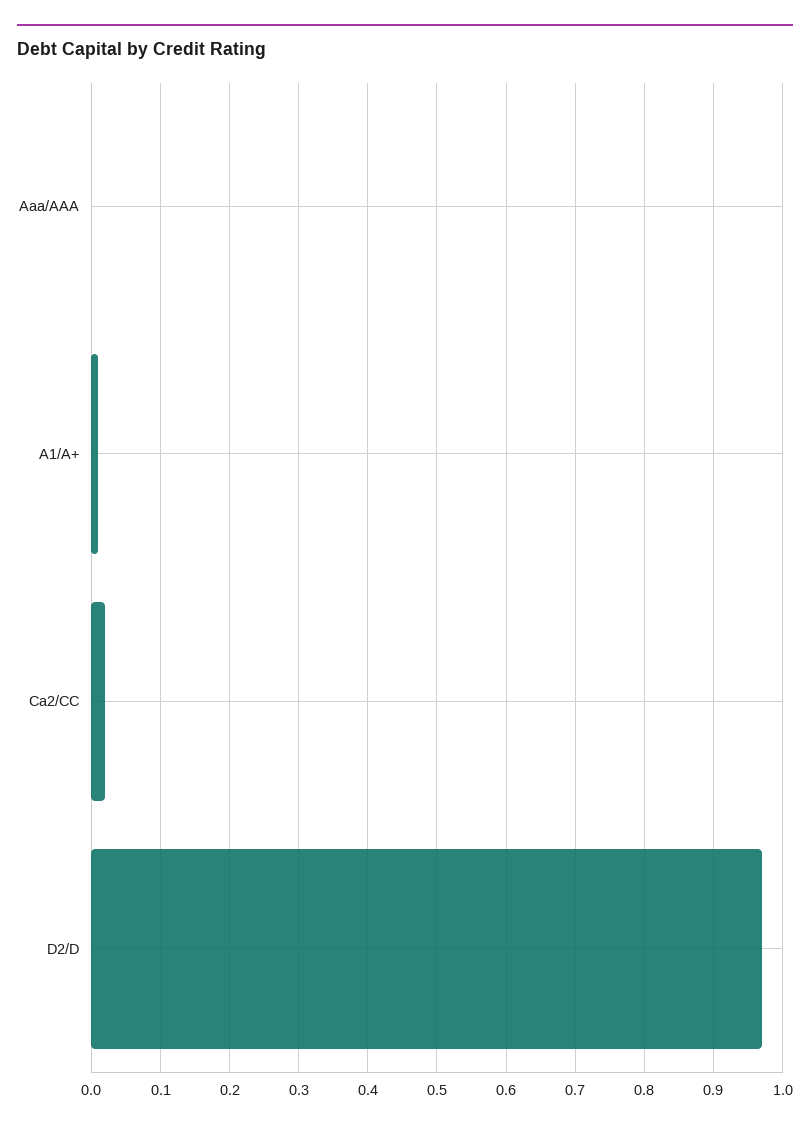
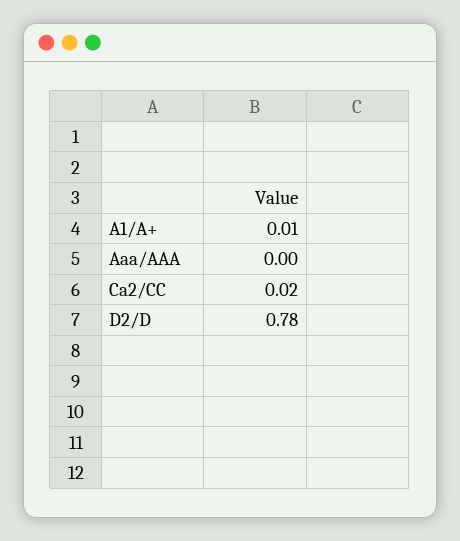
  {
    "Aaa/AAA": 0,
    "A1/A+": 0.01,
    "Ca2/CC": 0.02,
-   "D2/D": 0.97
+   "D2/D": 0.78
  }

